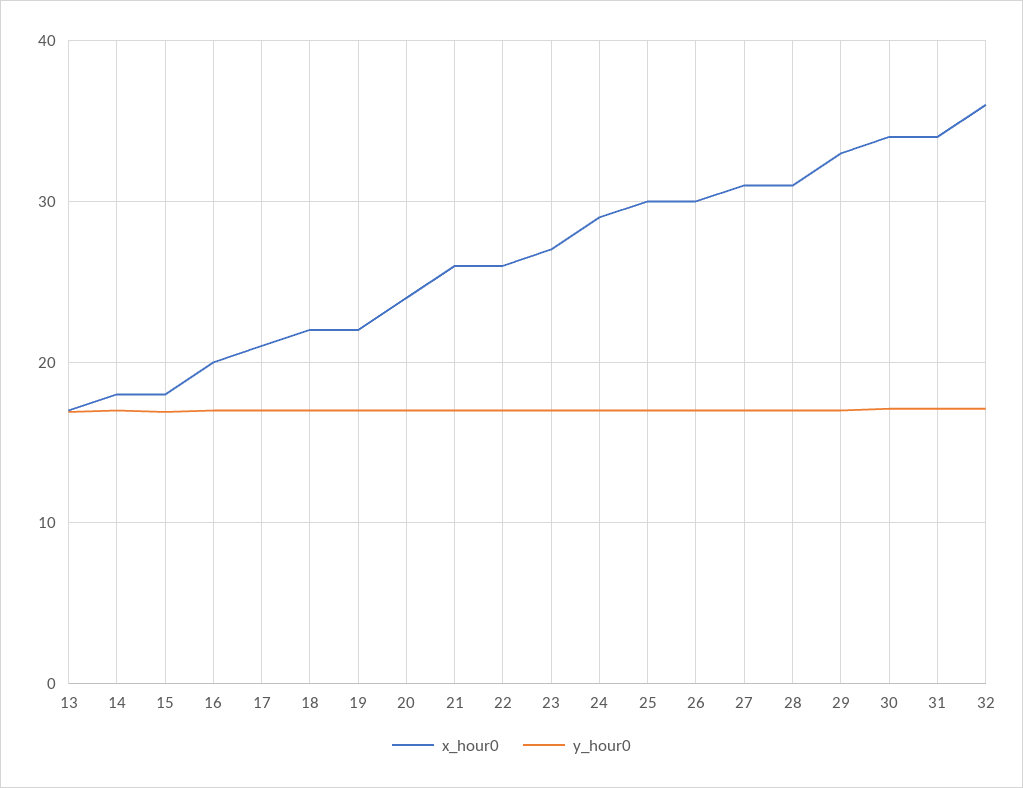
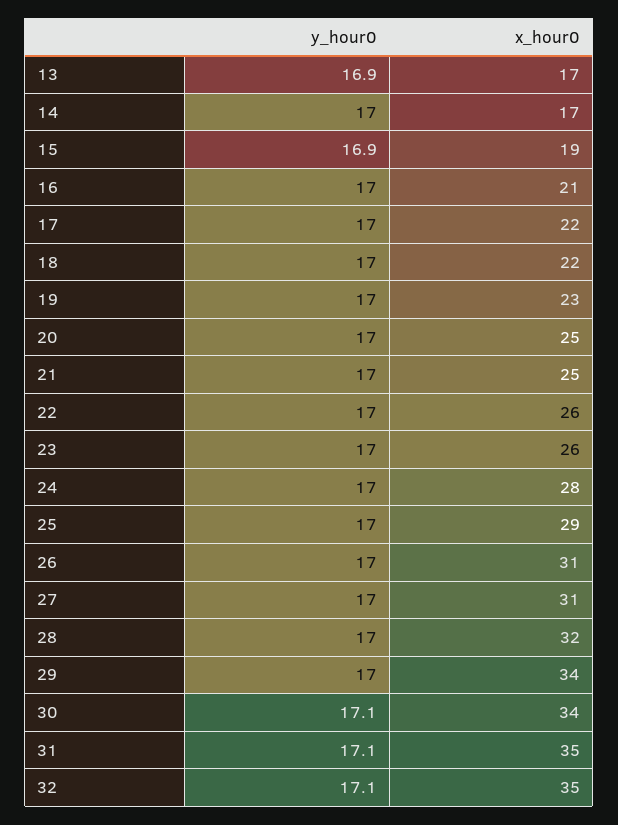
  {
    "x_hour0": {
      "13": 17,
-     "14": 18,
+     "14": 17,
-     "15": 18,
+     "15": 19,
-     "16": 20,
+     "16": 21,
-     "17": 21,
+     "17": 22,
      "18": 22,
-     "19": 22,
+     "19": 23,
-     "20": 24,
+     "20": 25,
-     "21": 26,
+     "21": 25,
      "22": 26,
-     "23": 27,
+     "23": 26,
-     "24": 29,
+     "24": 28,
-     "25": 30,
+     "25": 29,
-     "26": 30,
+     "26": 31,
      "27": 31,
-     "28": 31,
+     "28": 32,
-     "29": 33,
+     "29": 34,
      "30": 34,
-     "31": 34,
+     "31": 35,
-     "32": 36
+     "32": 35
    },
    "y_hour0": {
      "13": 16.9,
      "14": 17,
      "15": 16.9,
      "16": 17,
      "17": 17,
      "18": 17,
      "19": 17,
      "20": 17,
      "21": 17,
      "22": 17,
      "23": 17,
      "24": 17,
      "25": 17,
      "26": 17,
      "27": 17,
      "28": 17,
      "29": 17,
      "30": 17.1,
      "31": 17.1,
      "32": 17.1
    }
  }

